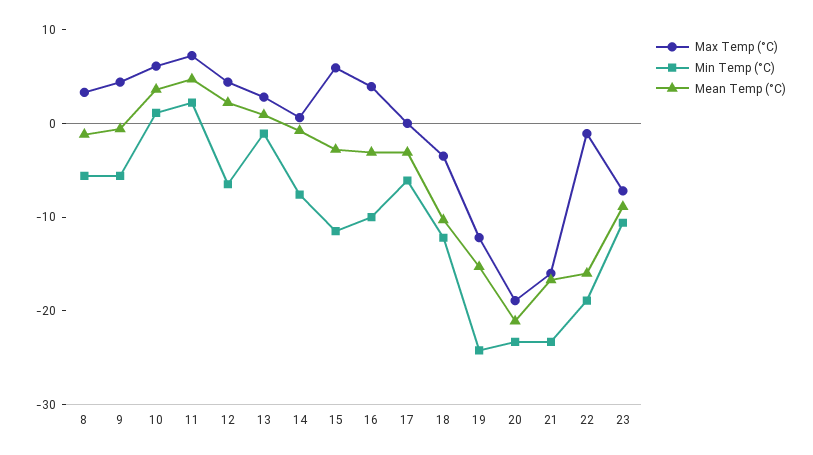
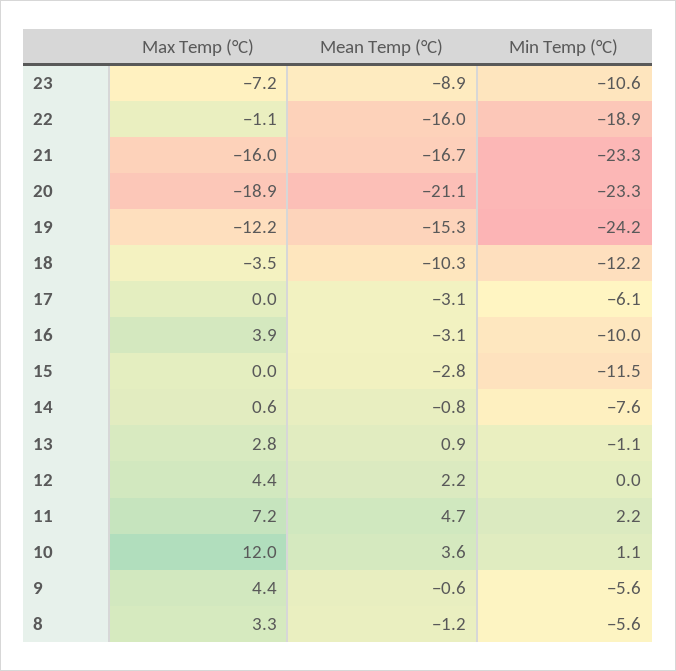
  {
    "Max Temp (°C)": {
      "8": 3.3,
      "9": 4.4,
-     "10": 6,
+     "10": 12,
      "11": 7.2,
      "12": 4.4,
      "13": 2.8,
      "14": 0.6,
-     "15": 6,
+     "15": 0,
      "16": 3.9,
      "17": 0,
      "18": -3.5,
      "19": -12.2,
      "20": -18.9,
      "21": -16,
      "22": -1.1,
      "23": -7.2
    },
    "Min Temp (°C)": {
      "8": -5.6,
      "9": -5.6,
      "10": 1.1,
      "11": 2.2,
-     "12": -6,
+     "12": 0,
      "13": -1.1,
      "14": -7.6,
      "15": -11.5,
      "16": -10,
      "17": -6.1,
      "18": -12.2,
      "19": -24.2,
      "20": -23.3,
      "21": -23.3,
      "22": -18.9,
      "23": -10.6
    },
    "Mean Temp (°C)": {
      "8": -1.2,
      "9": -0.6,
      "10": 3.6,
      "11": 4.7,
      "12": 2.2,
      "13": 0.9,
      "14": -0.8,
      "15": -2.8,
      "16": -3.1,
      "17": -3.1,
      "18": -10.3,
      "19": -15.3,
      "20": -21.1,
      "21": -16.7,
      "22": -16,
      "23": -8.9
    }
  }

